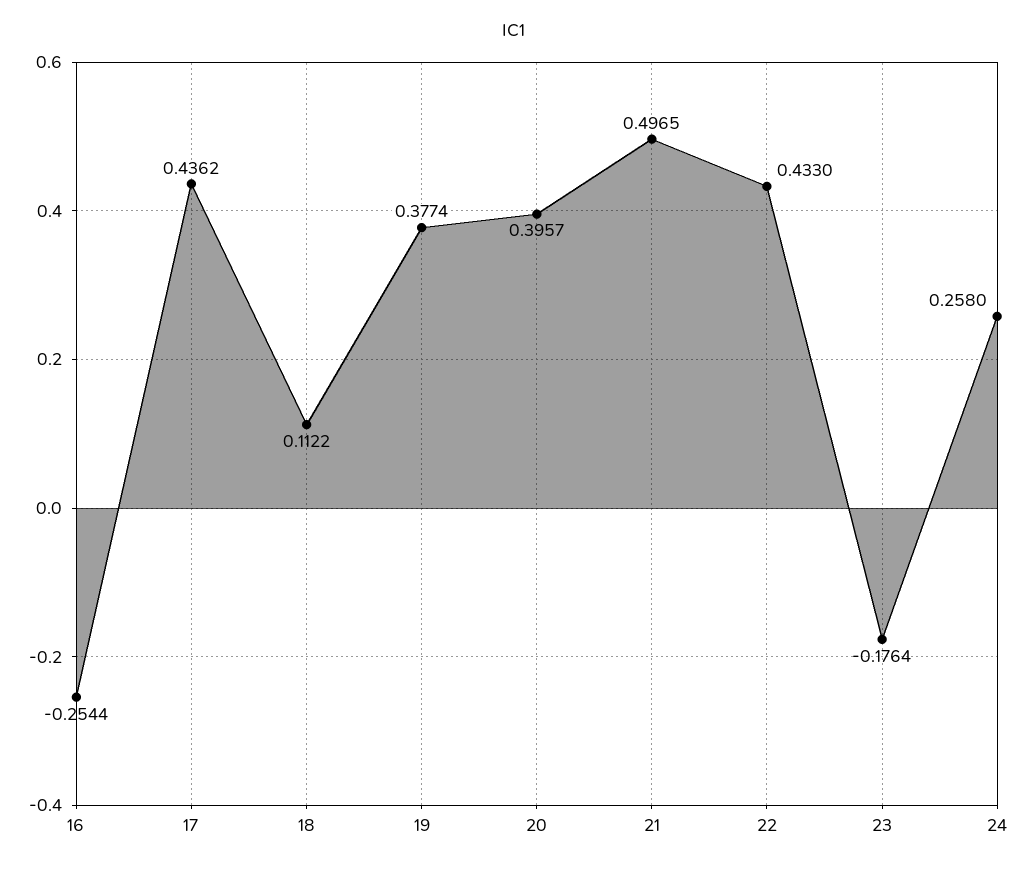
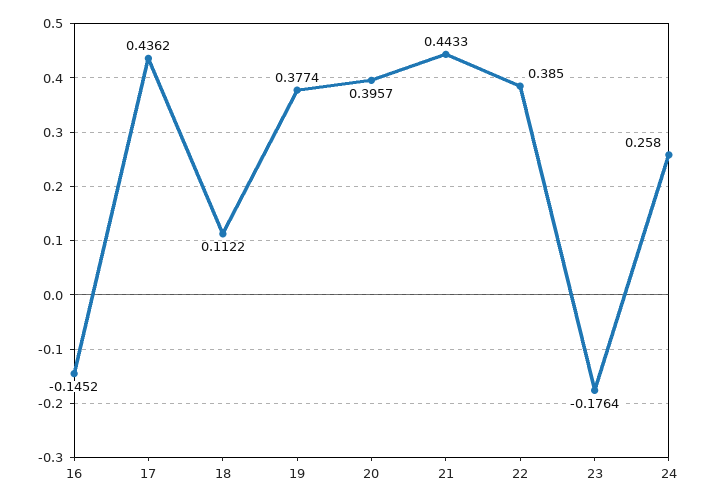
  {
-   "16": -0.2544,
+   "16": -0.1452,
    "17": 0.4362,
    "18": 0.1122,
    "19": 0.3774,
    "20": 0.3957,
-   "21": 0.4965,
+   "21": 0.4433,
-   "22": 0.433,
+   "22": 0.385,
    "23": -0.1764,
    "24": 0.258
  }

